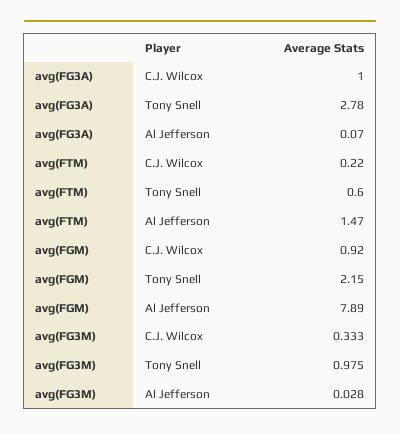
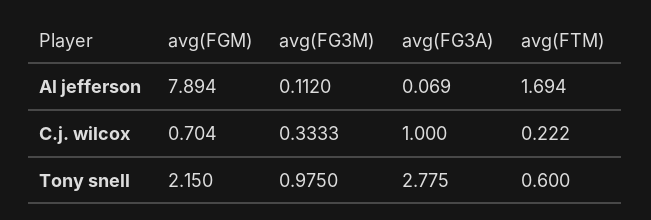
  {
    "avg(FG3A)": {
      "C.J. Wilcox": 1,
      "Tony Snell": 2.775,
      "Al Jefferson": 0.069
    },
    "avg(FTM)": {
      "C.J. Wilcox": 0.222,
      "Tony Snell": 0.6,
-     "Al Jefferson": 1.47
+     "Al Jefferson": 1.694
    },
    "avg(FGM)": {
-     "C.J. Wilcox": 0.92,
+     "C.J. Wilcox": 0.704,
      "Tony Snell": 2.15,
      "Al Jefferson": 7.894
    },
    "avg(FG3M)": {
      "C.J. Wilcox": 0.3333,
      "Tony Snell": 0.975,
-     "Al Jefferson": 0.028
+     "Al Jefferson": 0.112
    }
  }

